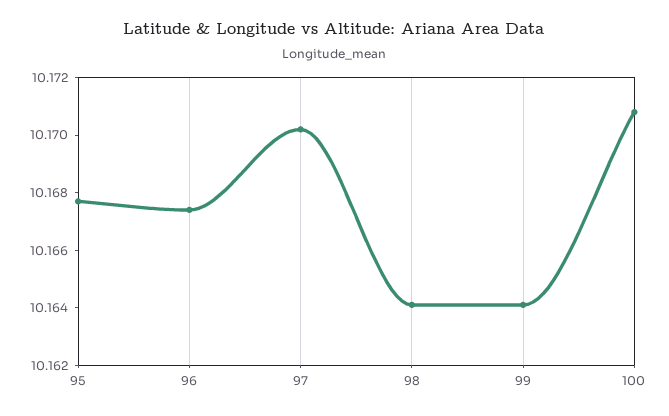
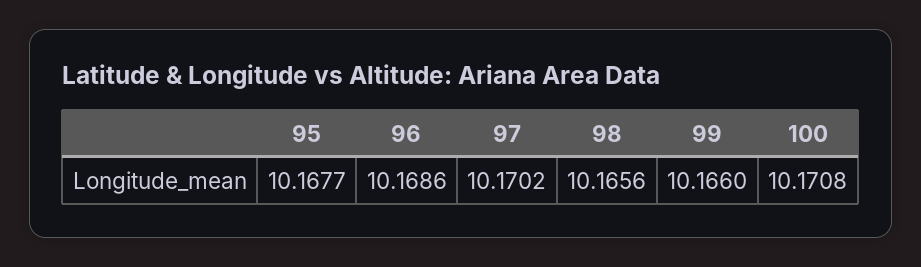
  {
    "95": 10.1677,
-   "96": 10.1675,
+   "96": 10.1686,
    "97": 10.1702,
-   "98": 10.164,
+   "98": 10.1656,
-   "99": 10.164,
+   "99": 10.166,
    "100": 10.1708
  }

